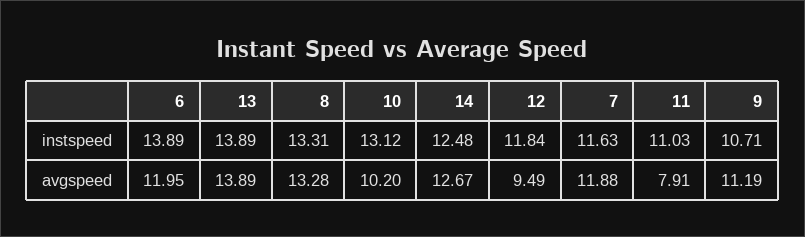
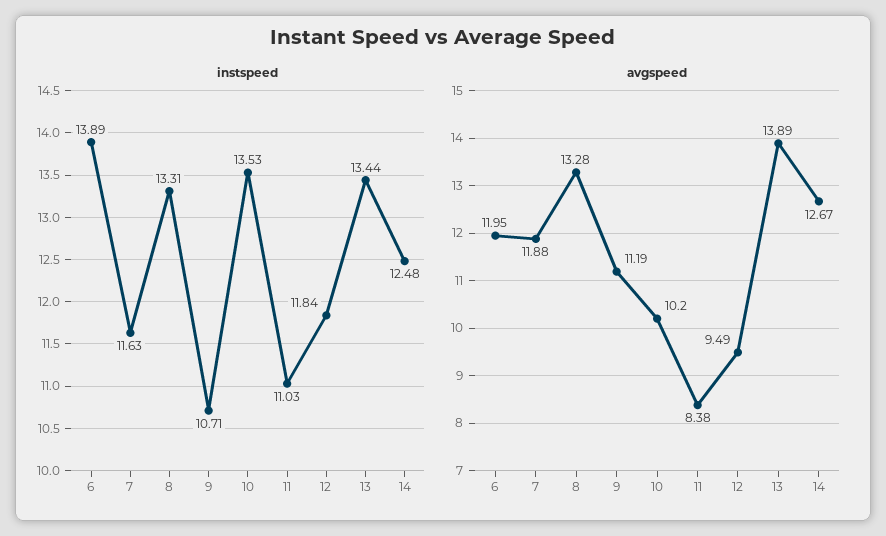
  {
    "instspeed": {
      "6": 13.89,
-     "13": 13.89,
+     "13": 13.44,
      "8": 13.31,
-     "10": 13.12,
+     "10": 13.53,
      "14": 12.48,
      "12": 11.84,
      "7": 11.63,
      "11": 11.03,
      "9": 10.71
    },
    "avgspeed": {
      "6": 11.95,
      "13": 13.89,
      "8": 13.28,
      "10": 10.2,
      "14": 12.67,
      "12": 9.49,
      "7": 11.88,
-     "11": 7.91,
+     "11": 8.38,
      "9": 11.19
    }
  }

